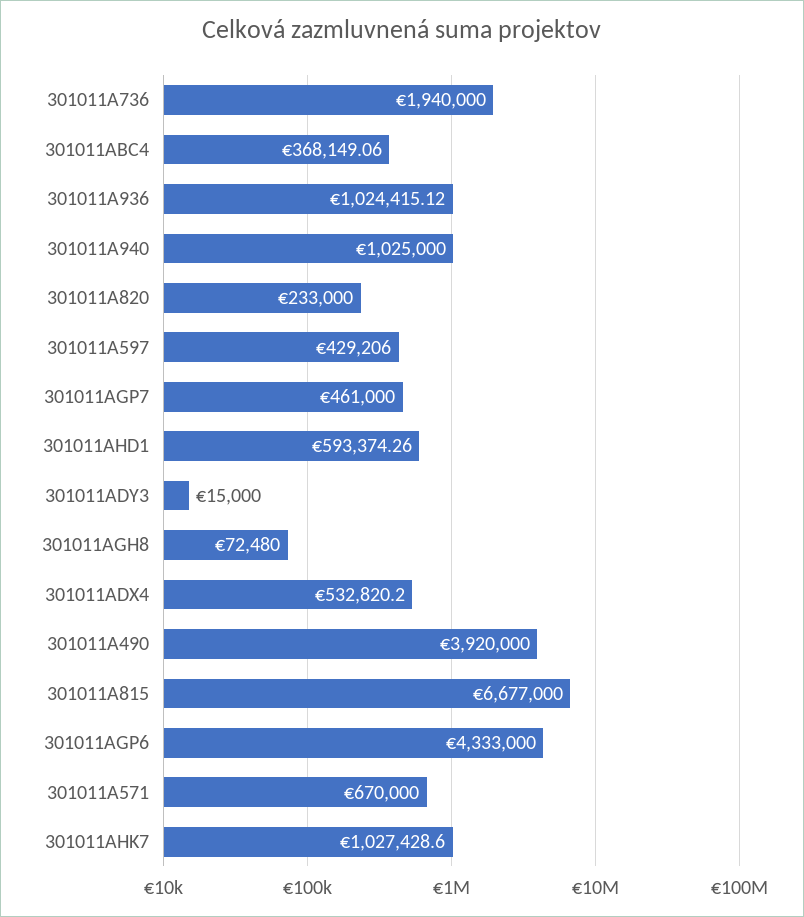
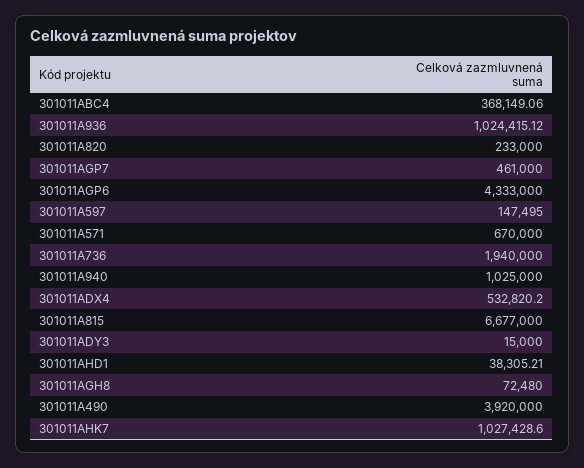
  {
    "301011A736": 1940000,
    "301011ABC4": 368149.06,
    "301011A936": 1024415.12,
    "301011A940": 1025000,
    "301011A820": 233000,
-   "301011A597": 429206,
+   "301011A597": 147495,
    "301011AGP7": 461000,
-   "301011AHD1": 593374.26,
+   "301011AHD1": 38305.21,
    "301011ADY3": 15000,
    "301011AGH8": 72480,
    "301011ADX4": 532820.2,
    "301011A490": 3920000,
    "301011A815": 6677000,
    "301011AGP6": 4333000,
    "301011A571": 670000,
    "301011AHK7": 1027428.6
  }

